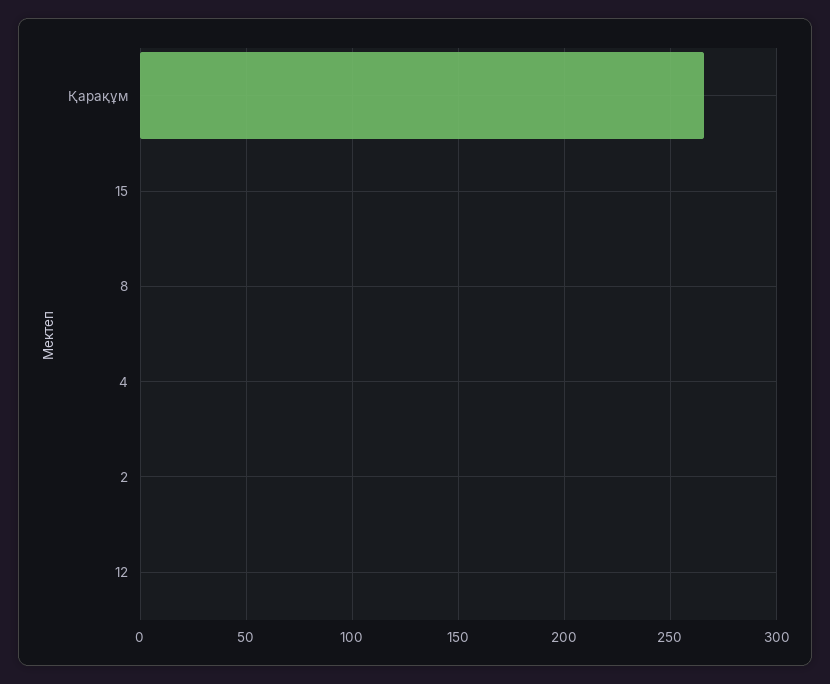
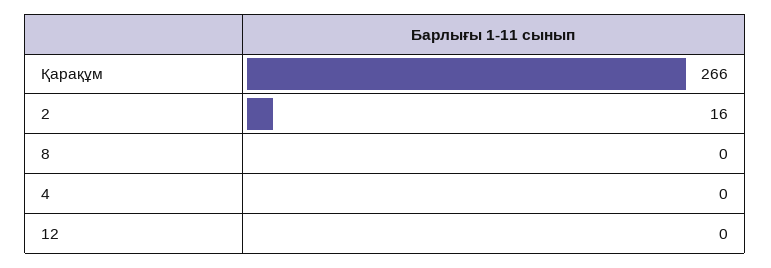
  {
    "Қарақұм": 266,
-   "15": 0,
    "8": 0,
    "4": 0,
-   "2": 0,
+   "2": 16,
    "12": 0
  }

